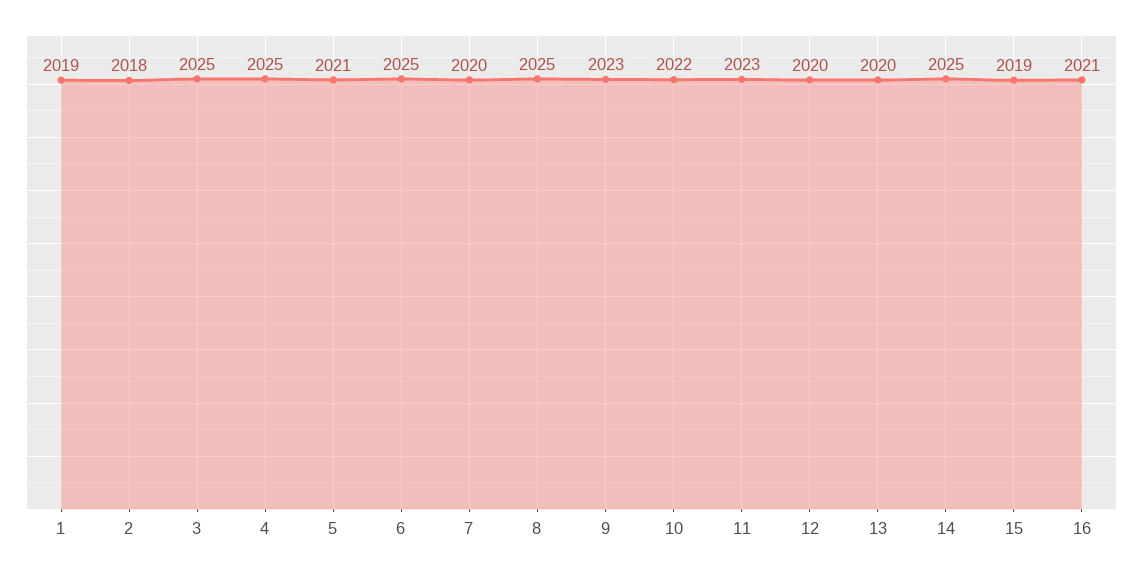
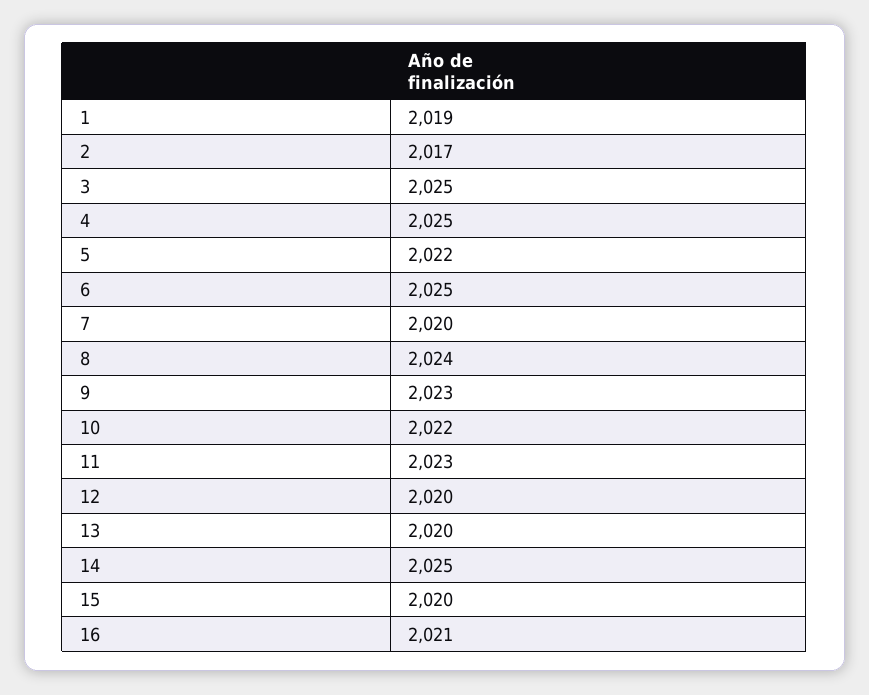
  {
    "1": 2019,
-   "2": 2018,
+   "2": 2017,
    "3": 2025,
    "4": 2025,
-   "5": 2021,
+   "5": 2022,
    "6": 2025,
    "7": 2020,
-   "8": 2025,
+   "8": 2024,
    "9": 2023,
    "10": 2022,
    "11": 2023,
    "12": 2020,
    "13": 2020,
    "14": 2025,
-   "15": 2019,
+   "15": 2020,
    "16": 2021
  }

